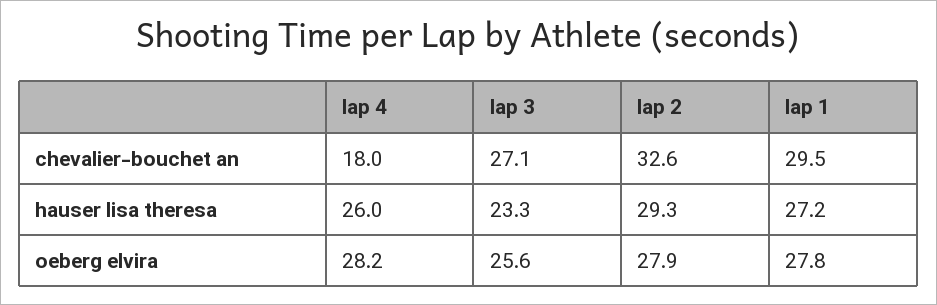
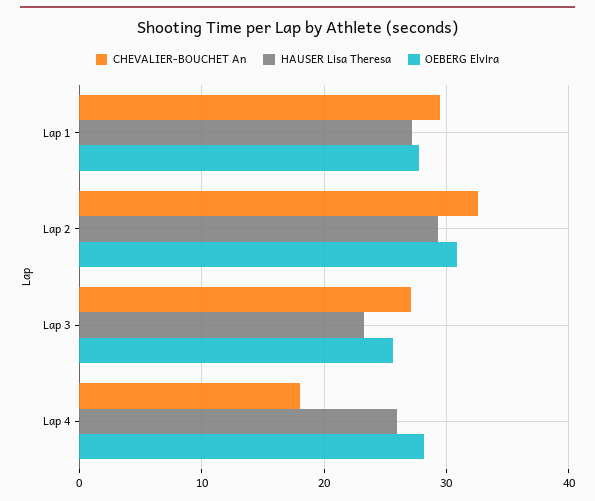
  {
    "chevalier-bouchet an": {
      "lap 4": 18,
      "lap 3": 27.1,
      "lap 2": 32.6,
      "lap 1": 29.5
    },
    "hauser lisa theresa": {
      "lap 4": 26,
      "lap 3": 23.3,
      "lap 2": 29.3,
      "lap 1": 27.2
    },
    "oeberg elvira": {
      "lap 4": 28.2,
      "lap 3": 25.6,
-     "lap 2": 27.9,
+     "lap 2": 31,
      "lap 1": 27.8
    }
  }

